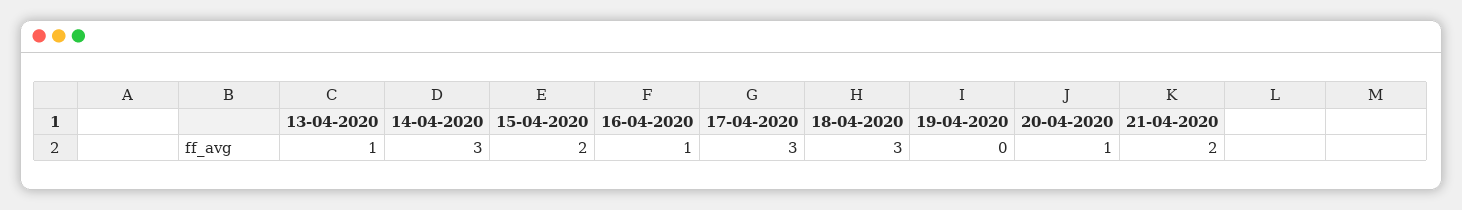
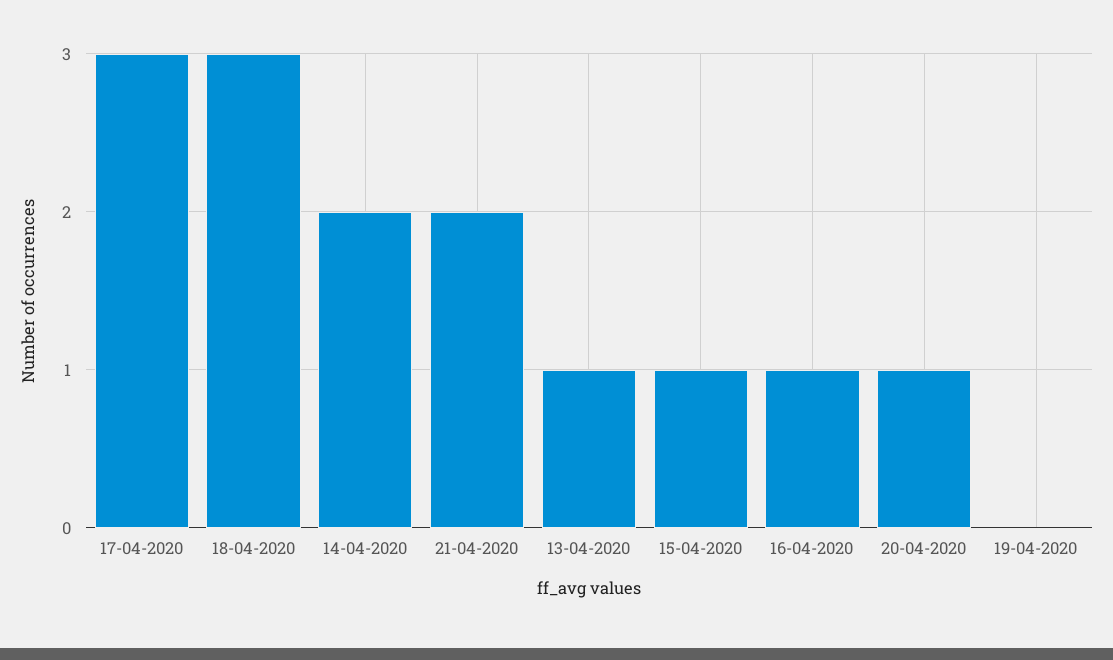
  {
    "13-04-2020": 1,
-   "14-04-2020": 3,
+   "14-04-2020": 2,
-   "15-04-2020": 2,
+   "15-04-2020": 1,
    "16-04-2020": 1,
    "17-04-2020": 3,
    "18-04-2020": 3,
    "19-04-2020": 0,
    "20-04-2020": 1,
    "21-04-2020": 2
  }

